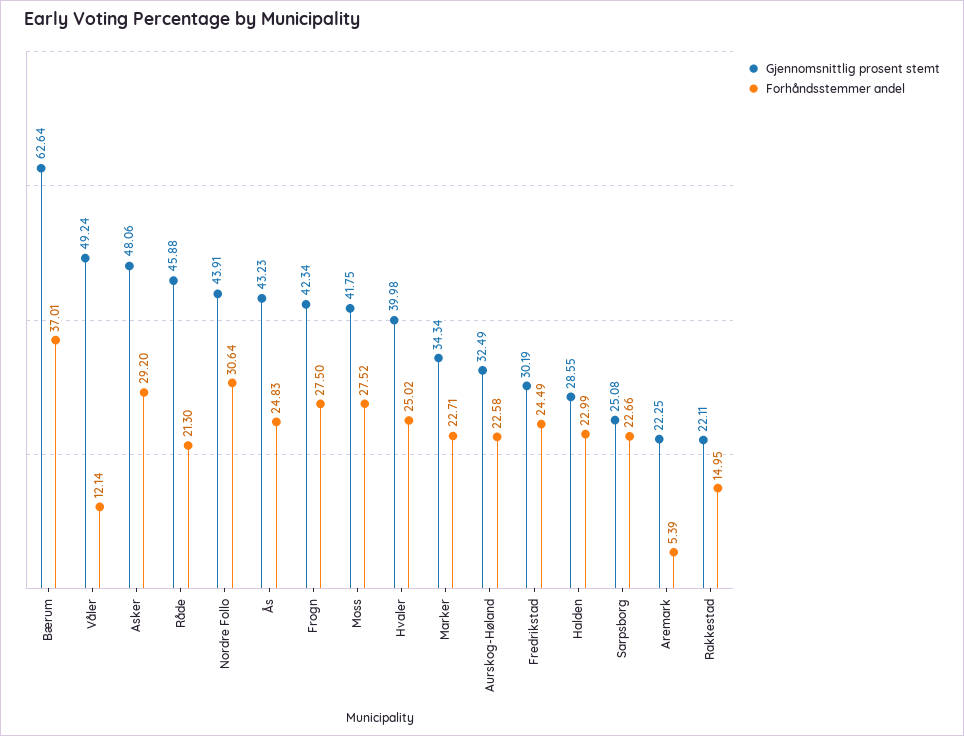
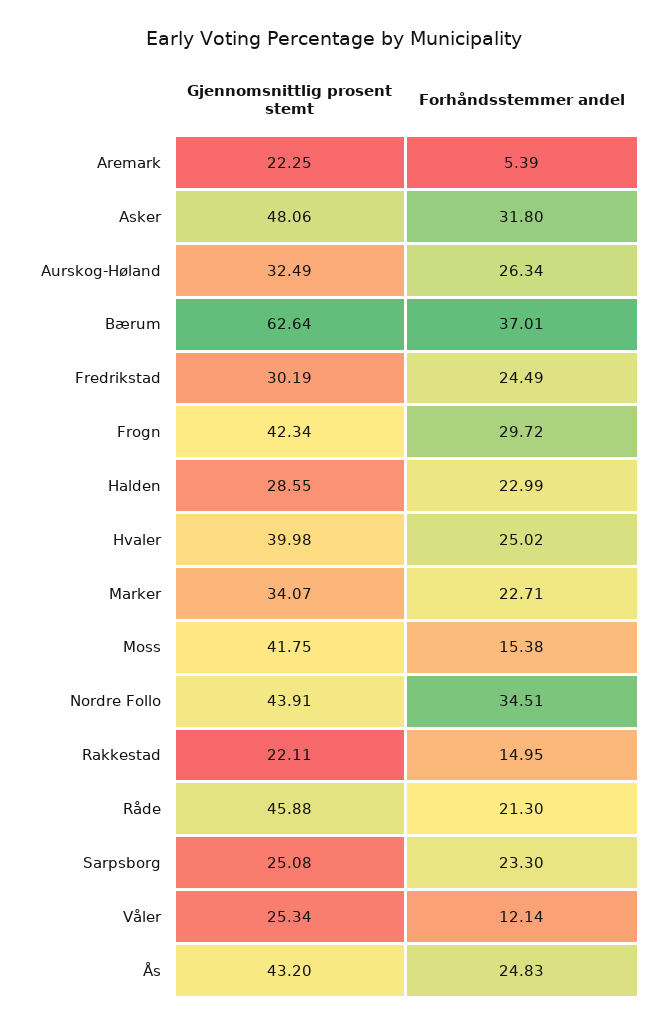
  {
    "Gjennomsnittlig prosent stemt": {
      "Bærum": 62.64,
-     "Våler": 49.24,
+     "Våler": 25.34,
      "Asker": 48.06,
      "Råde": 45.88,
      "Nordre Follo": 43.91,
-     "Ås": 43.23,
+     "Ås": 43.2,
      "Frogn": 42.34,
      "Moss": 41.75,
      "Hvaler": 39.98,
-     "Marker": 34.34,
+     "Marker": 34.07,
      "Aurskog-Høland": 32.49,
      "Fredrikstad": 30.19,
      "Halden": 28.55,
      "Sarpsborg": 25.08,
      "Aremark": 22.25,
      "Rakkestad": 22.11
    },
    "Forhåndsstemmer andel": {
      "Bærum": 37.01,
      "Våler": 12.14,
-     "Asker": 29.2,
+     "Asker": 31.8,
      "Råde": 21.3,
-     "Nordre Follo": 30.64,
+     "Nordre Follo": 34.51,
      "Ås": 24.83,
-     "Frogn": 27.5,
+     "Frogn": 29.72,
-     "Moss": 27.52,
+     "Moss": 15.38,
      "Hvaler": 25.02,
      "Marker": 22.71,
-     "Aurskog-Høland": 22.58,
+     "Aurskog-Høland": 26.34,
      "Fredrikstad": 24.49,
      "Halden": 22.99,
-     "Sarpsborg": 22.66,
+     "Sarpsborg": 23.3,
      "Aremark": 5.39,
      "Rakkestad": 14.95
    }
  }

